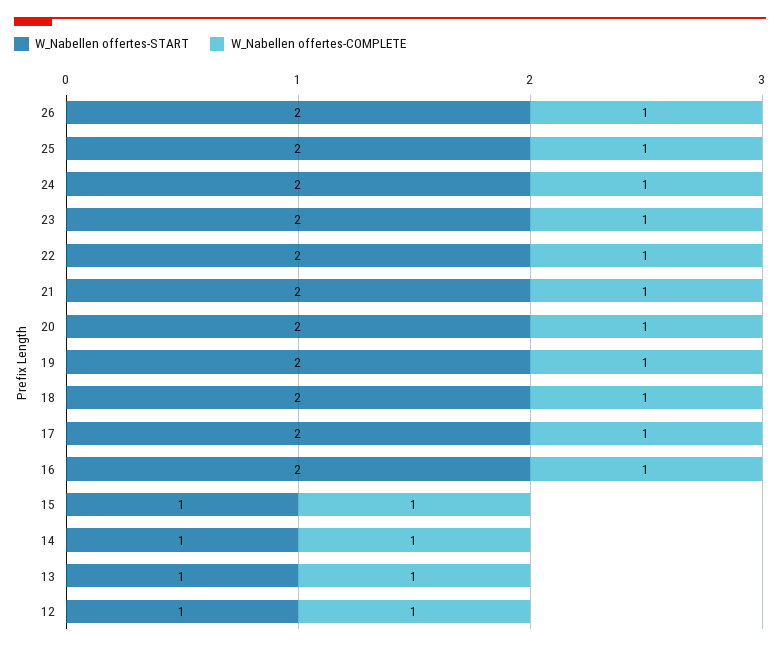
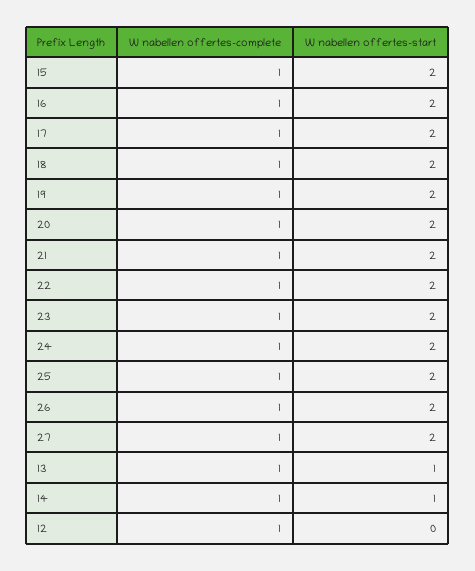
  {
    "W_Nabellen offertes-START": {
      "26": 2,
      "25": 2,
      "24": 2,
      "23": 2,
      "22": 2,
      "21": 2,
      "20": 2,
      "19": 2,
      "18": 2,
      "17": 2,
      "16": 2,
-     "15": 1,
+     "15": 2,
      "14": 1,
      "13": 1,
-     "12": 1
+     "12": 0,
+     "27": 2
    },
    "W_Nabellen offertes-COMPLETE": {
      "26": 1,
      "25": 1,
      "24": 1,
      "23": 1,
      "22": 1,
      "21": 1,
      "20": 1,
      "19": 1,
      "18": 1,
      "17": 1,
      "16": 1,
      "15": 1,
      "14": 1,
      "13": 1,
-     "12": 1
+     "12": 1,
+     "27": 1
    }
  }

